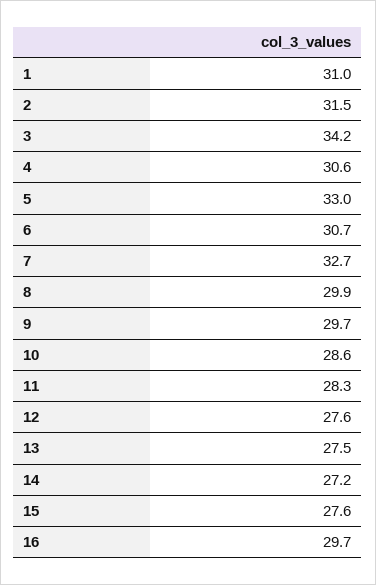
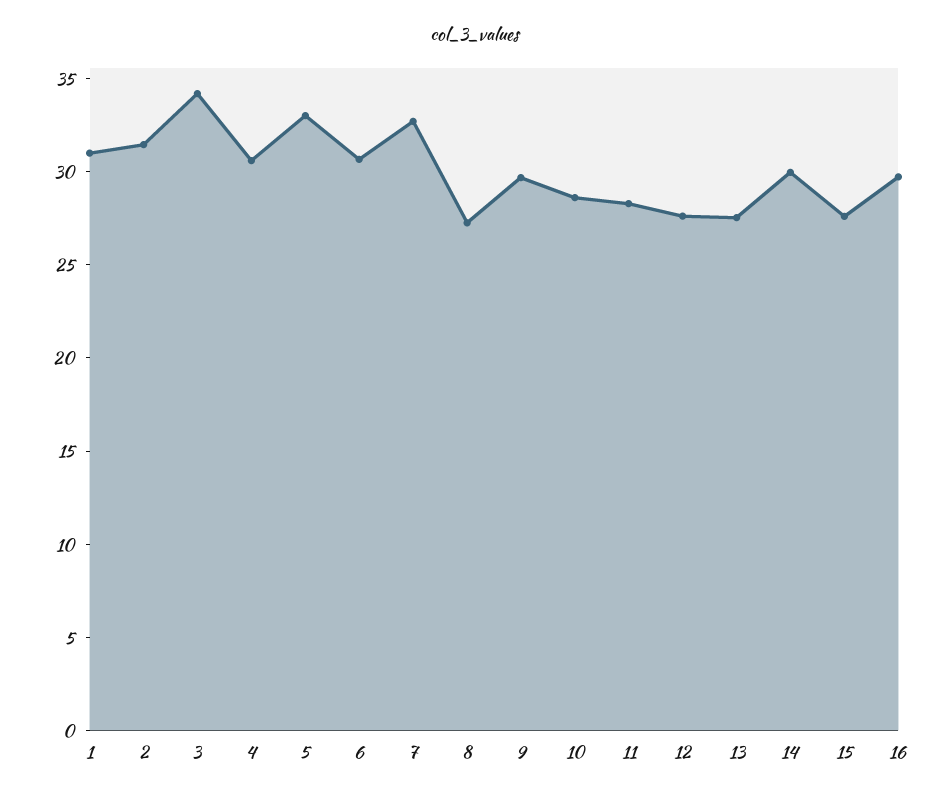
  {
    "1": 31,
    "2": 31.5,
    "3": 34.2,
    "4": 30.6,
    "5": 33,
    "6": 30.7,
    "7": 32.7,
-   "8": 29.9,
+   "8": 27,
    "9": 29.7,
    "10": 28.6,
    "11": 28.3,
    "12": 27.6,
    "13": 27.5,
-   "14": 27.2,
+   "14": 30,
    "15": 27.6,
    "16": 29.7
  }

